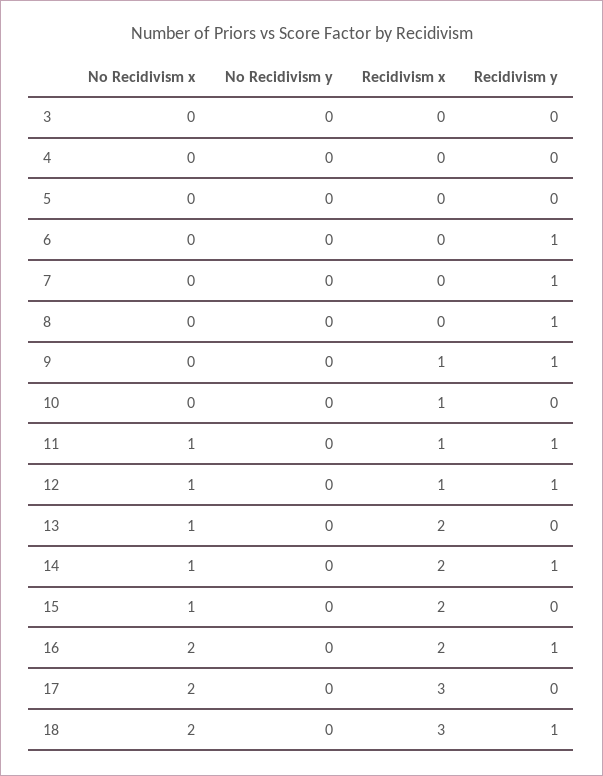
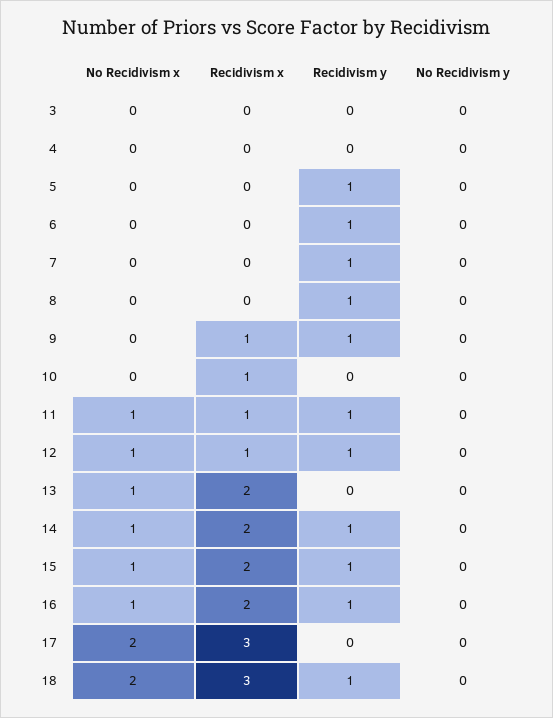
  {
    "No Recidivism x": {
      "3": 0,
      "4": 0,
      "5": 0,
      "6": 0,
      "7": 0,
      "8": 0,
      "9": 0,
      "10": 0,
      "11": 1,
      "12": 1,
      "13": 1,
      "14": 1,
      "15": 1,
-     "16": 2,
+     "16": 1,
      "17": 2,
      "18": 2
    },
    "No Recidivism y": {
      "3": 0,
      "4": 0,
      "5": 0,
      "6": 0,
      "7": 0,
      "8": 0,
      "9": 0,
      "10": 0,
      "11": 0,
      "12": 0,
      "13": 0,
      "14": 0,
      "15": 0,
      "16": 0,
      "17": 0,
      "18": 0
    },
    "Recidivism x": {
      "3": 0,
      "4": 0,
      "5": 0,
      "6": 0,
      "7": 0,
      "8": 0,
      "9": 1,
      "10": 1,
      "11": 1,
      "12": 1,
      "13": 2,
      "14": 2,
      "15": 2,
      "16": 2,
      "17": 3,
      "18": 3
    },
    "Recidivism y": {
      "3": 0,
      "4": 0,
-     "5": 0,
+     "5": 1,
      "6": 1,
      "7": 1,
      "8": 1,
      "9": 1,
      "10": 0,
      "11": 1,
      "12": 1,
      "13": 0,
      "14": 1,
-     "15": 0,
+     "15": 1,
      "16": 1,
      "17": 0,
      "18": 1
    }
  }

